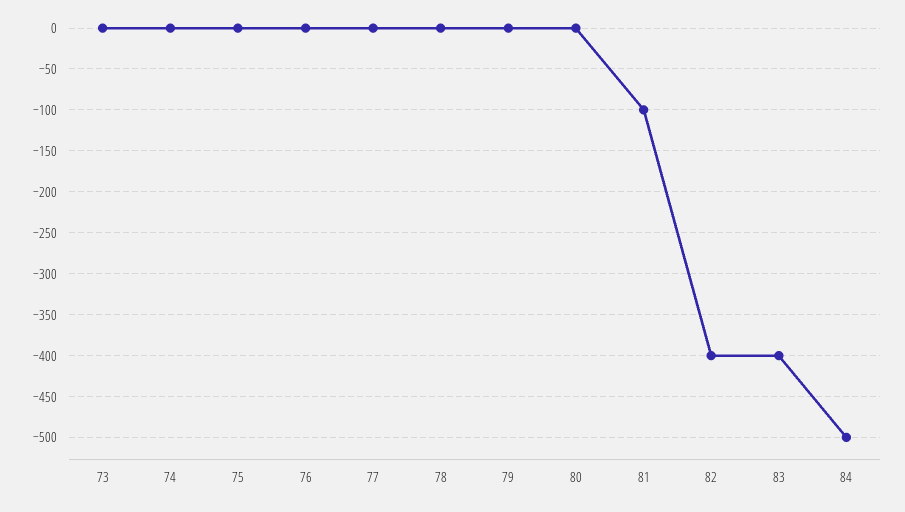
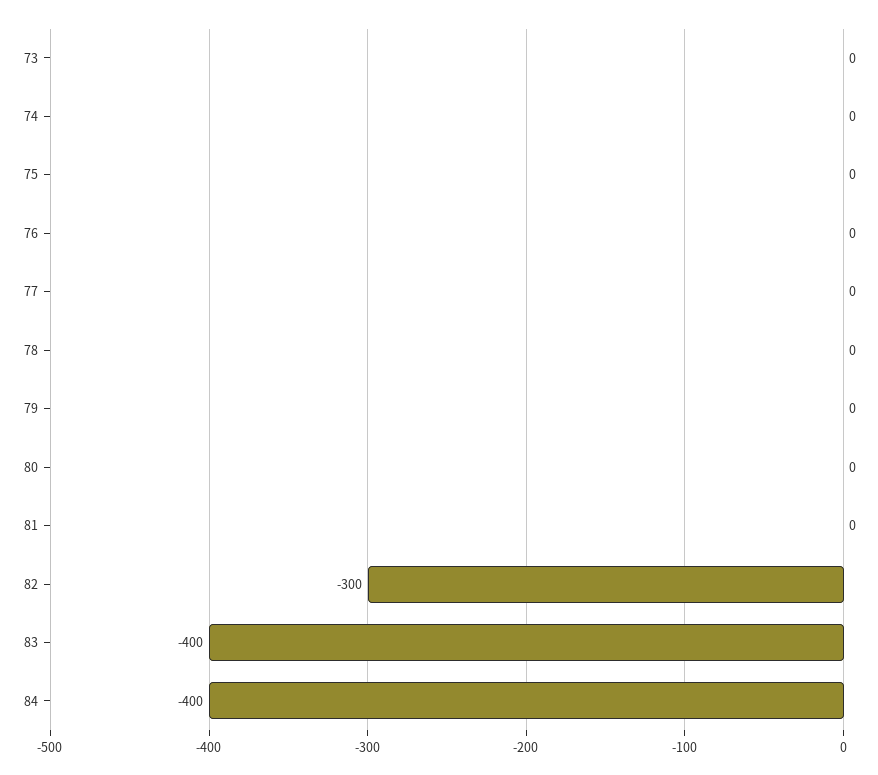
  {
    "73": 0,
    "74": 0,
    "75": 0,
    "76": 0,
    "77": 0,
    "78": 0,
    "79": 0,
    "80": 0,
-   "81": -100,
+   "81": 0,
-   "82": -400,
+   "82": -300,
    "83": -400,
-   "84": -500
+   "84": -400
  }

